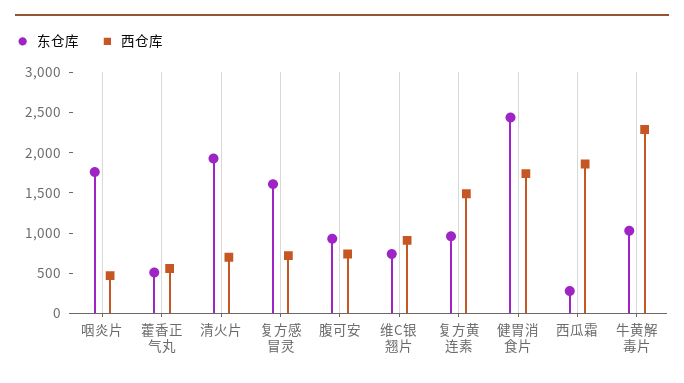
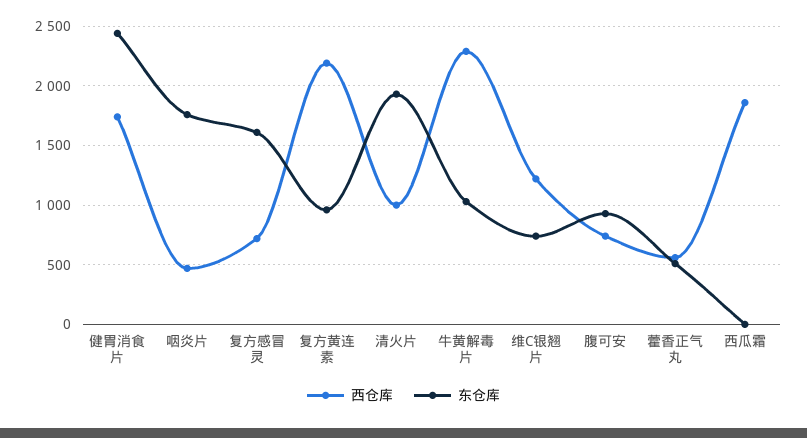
  {
    "东仓库": {
      "咽炎片": 1800,
      "藿香正气丸": 500,
      "清火片": 1900,
      "复方感冒灵": 1600,
      "腹可安": 900,
      "维C银翘片": 700,
      "复方黄连素": 1000,
      "健胃消食片": 2400,
-     "西瓜霜": 300,
+     "西瓜霜": 0,
      "牛黄解毒片": 1000
    },
    "西仓库": {
      "咽炎片": 500,
      "藿香正气丸": 600,
-     "清火片": 700,
+     "清火片": 1000,
      "复方感冒灵": 700,
      "腹可安": 700,
-     "维C银翘片": 900,
+     "维C银翘片": 1200,
-     "复方黄连素": 1500,
+     "复方黄连素": 2200,
      "健胃消食片": 1700,
      "西瓜霜": 1900,
      "牛黄解毒片": 2300
    }
  }

